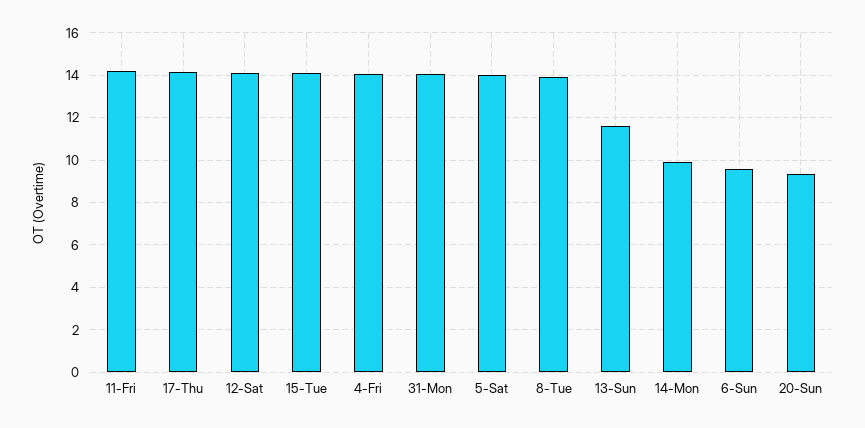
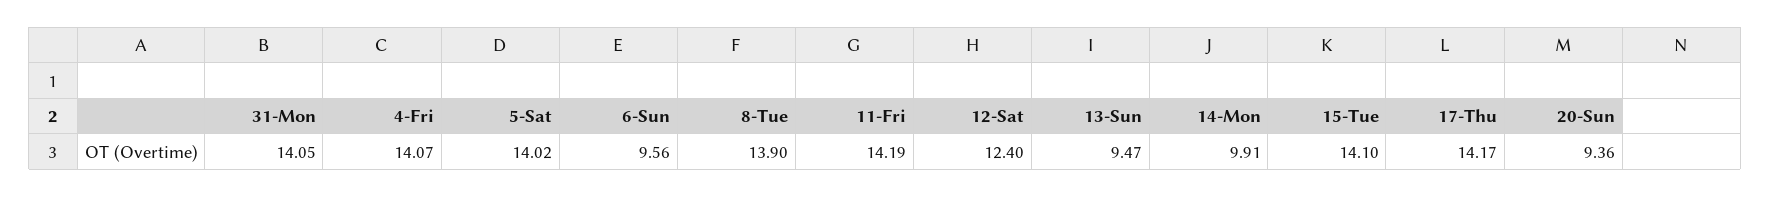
  {
    "11-Fri": 14.19,
    "17-Thu": 14.17,
-   "12-Sat": 14,
+   "12-Sat": 12.4,
    "15-Tue": 14.1,
    "4-Fri": 14.07,
    "31-Mon": 14.05,
    "5-Sat": 14.02,
    "8-Tue": 13.9,
-   "13-Sun": 11.5,
+   "13-Sun": 9.47,
    "14-Mon": 9.91,
    "6-Sun": 9.56,
    "20-Sun": 9.36
  }

